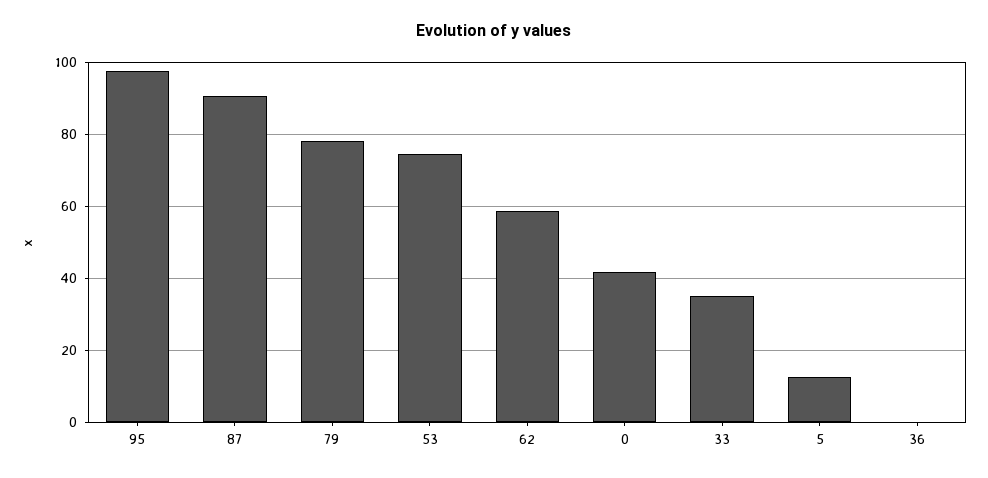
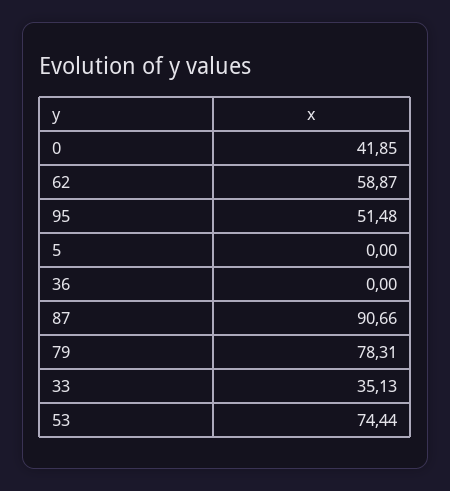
  {
-   "95": 98,
+   "95": 51.48,
    "87": 90.66,
    "79": 78.31,
    "53": 74.44,
    "62": 58.87,
    "0": 41.85,
    "33": 35.13,
-   "5": 12,
+   "5": 0,
    "36": 0
  }

